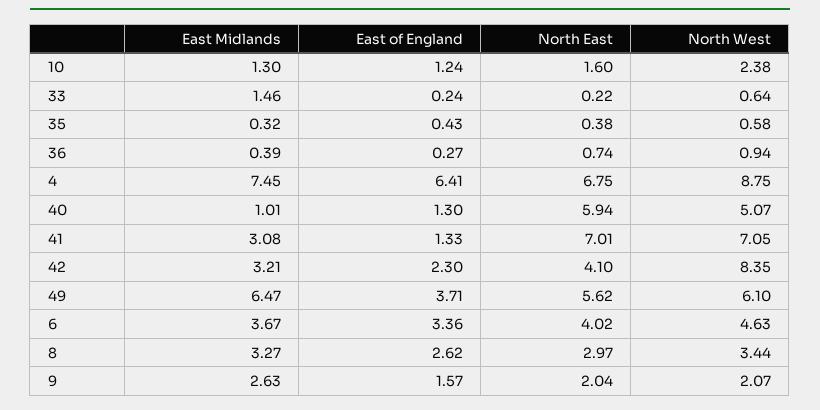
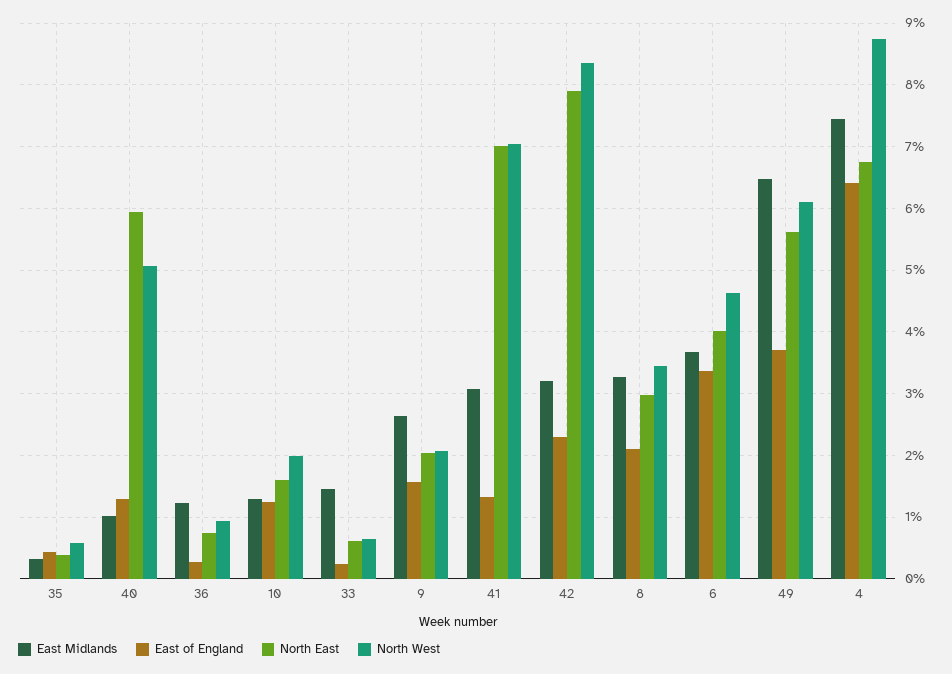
  {
    "East Midlands": {
      "10": 1.3,
      "33": 1.46,
      "35": 0.32,
-     "36": 0.39,
+     "36": 1.2,
      "4": 7.45,
      "40": 1.01,
      "41": 3.08,
      "42": 3.21,
      "49": 6.47,
      "6": 3.67,
      "8": 3.27,
      "9": 2.63
    },
    "East of England": {
      "10": 1.24,
      "33": 0.24,
      "35": 0.43,
      "36": 0.27,
      "4": 6.41,
      "40": 1.3,
      "41": 1.33,
      "42": 2.3,
      "49": 3.71,
      "6": 3.36,
-     "8": 2.62,
+     "8": 2.1,
      "9": 1.57
    },
    "North East": {
      "10": 1.6,
-     "33": 0.22,
+     "33": 0.6,
      "35": 0.38,
      "36": 0.74,
      "4": 6.75,
      "40": 5.94,
      "41": 7.01,
-     "42": 4.1,
+     "42": 7.9,
      "49": 5.62,
      "6": 4.02,
      "8": 2.97,
      "9": 2.04
    },
    "North West": {
-     "10": 2.38,
+     "10": 2,
      "33": 0.64,
      "35": 0.58,
      "36": 0.94,
      "4": 8.75,
      "40": 5.07,
      "41": 7.05,
      "42": 8.35,
      "49": 6.1,
      "6": 4.63,
      "8": 3.44,
      "9": 2.07
    }
  }

